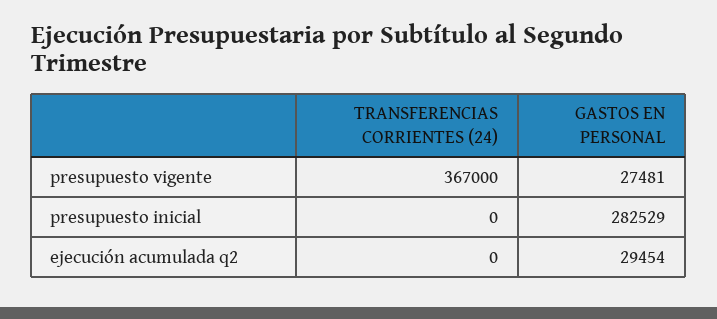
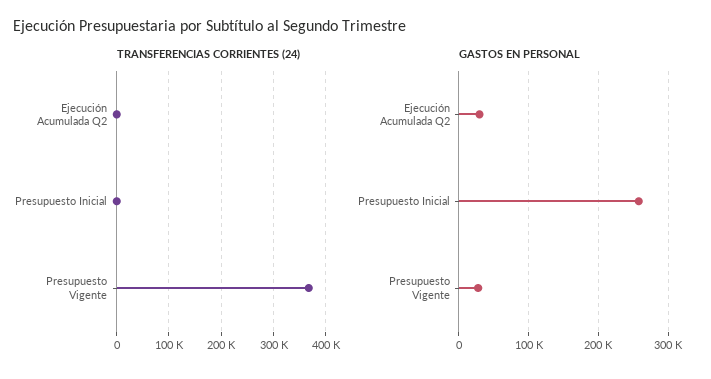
  {
    "TRANSFERENCIAS CORRIENTES (24)": {
      "presupuesto vigente": 367000,
      "presupuesto inicial": 0,
      "ejecución acumulada q2": 0
    },
    "GASTOS EN PERSONAL": {
      "presupuesto vigente": 27481,
-     "presupuesto inicial": 282529,
+     "presupuesto inicial": 260000,
      "ejecución acumulada q2": 29454
    }
  }

